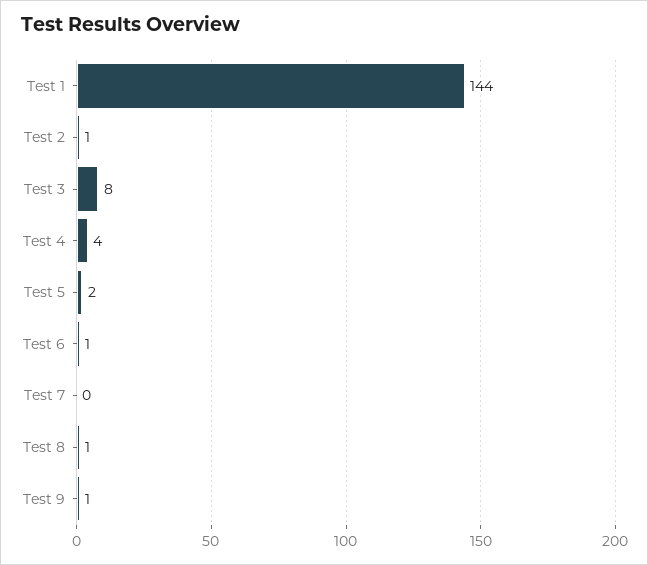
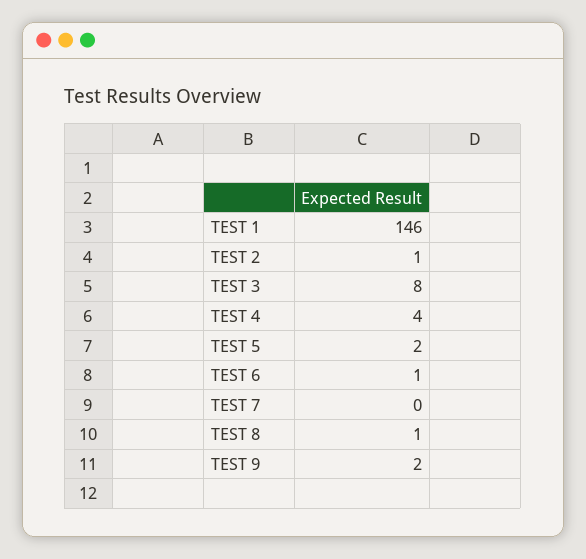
  {
-   "Test 1": 144,
+   "Test 1": 146,
    "Test 2": 1,
    "Test 3": 8,
    "Test 4": 4,
    "Test 5": 2,
    "Test 6": 1,
    "Test 7": 0,
    "Test 8": 1,
-   "Test 9": 1
+   "Test 9": 2
  }

